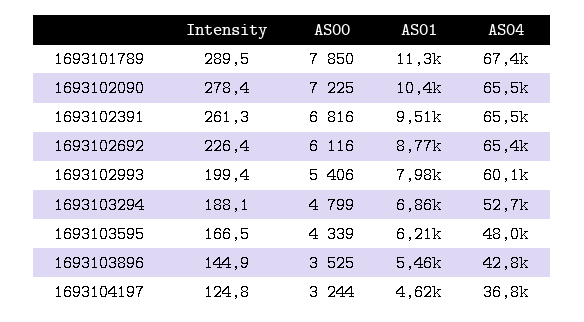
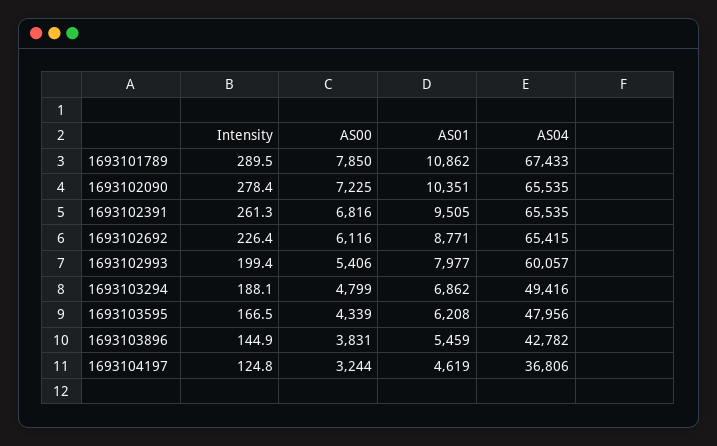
  {
    "Intensity": {
      "1693101789": 289.5,
      "1693102090": 278.4,
      "1693102391": 261.3,
      "1693102692": 226.4,
      "1693102993": 199.4,
      "1693103294": 188.1,
      "1693103595": 166.5,
      "1693103896": 144.9,
      "1693104197": 124.8
    },
    "AS00": {
      "1693101789": 7850,
      "1693102090": 7225,
      "1693102391": 6816,
      "1693102692": 6116,
      "1693102993": 5406,
      "1693103294": 4799,
      "1693103595": 4339,
-     "1693103896": 3525,
+     "1693103896": 3831,
      "1693104197": 3244
    },
    "AS01": {
-     "1693101789": 11300,
+     "1693101789": 10862,
      "1693102090": 10351,
      "1693102391": 9505,
      "1693102692": 8771,
      "1693102993": 7977,
      "1693103294": 6862,
      "1693103595": 6208,
      "1693103896": 5459,
      "1693104197": 4619
    },
    "AS04": {
      "1693101789": 67433,
      "1693102090": 65535,
      "1693102391": 65535,
      "1693102692": 65415,
      "1693102993": 60057,
-     "1693103294": 52700,
+     "1693103294": 49416,
      "1693103595": 47956,
      "1693103896": 42782,
      "1693104197": 36806
    }
  }

